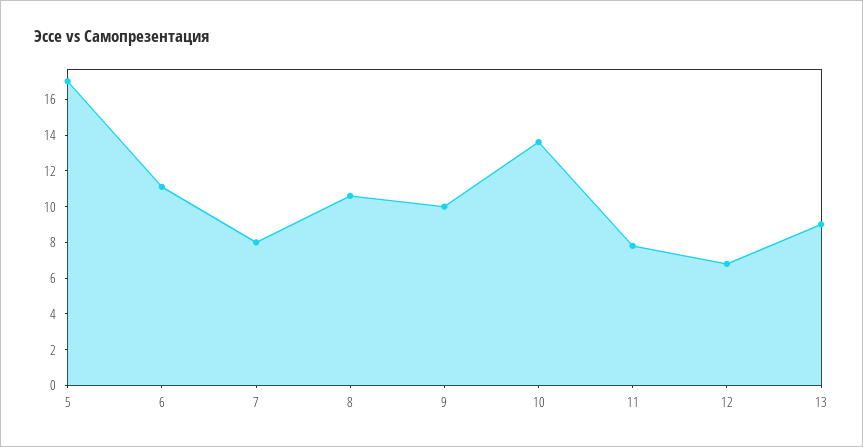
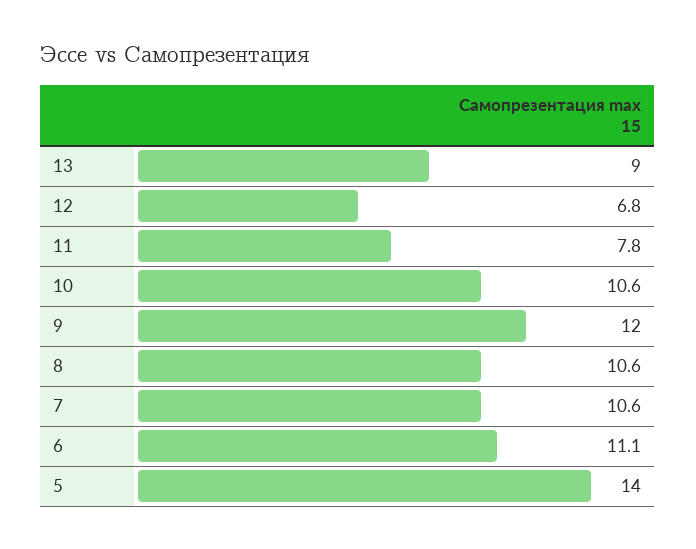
  {
-   "5": 17,
+   "5": 14,
    "6": 11.1,
-   "7": 8,
+   "7": 10.6,
    "8": 10.6,
-   "9": 10,
+   "9": 12,
-   "10": 13.5,
+   "10": 10.6,
    "11": 7.8,
    "12": 6.8,
    "13": 9
  }

